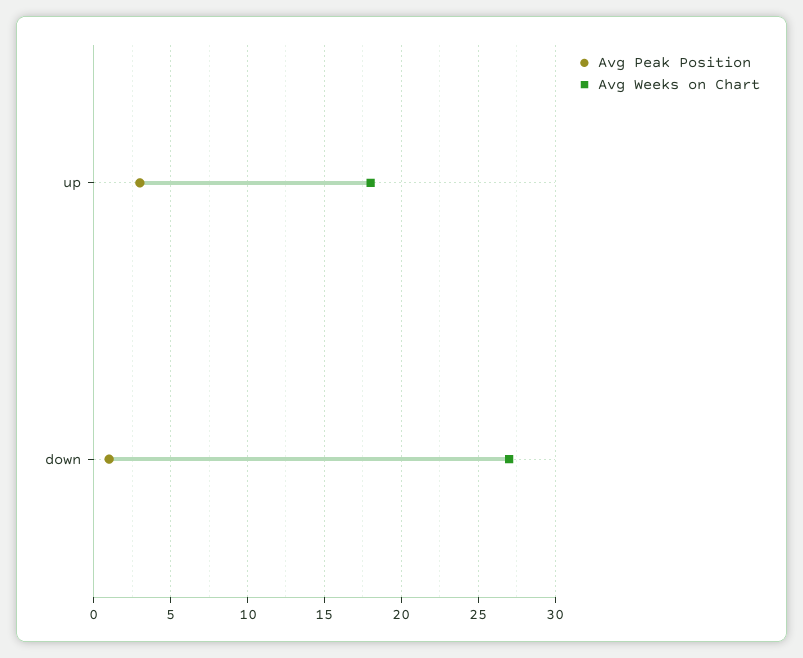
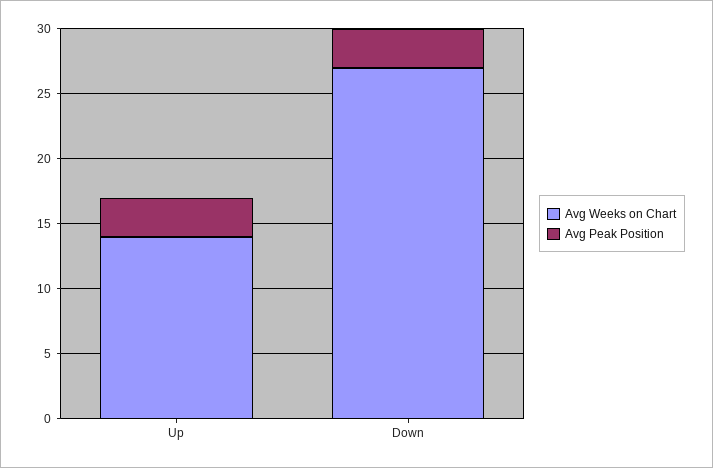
  {
    "Avg Peak Position": {
      "up": 3,
-     "down": 1
+     "down": 3
    },
    "Avg Weeks on Chart": {
-     "up": 18,
+     "up": 14,
      "down": 27
    }
  }

